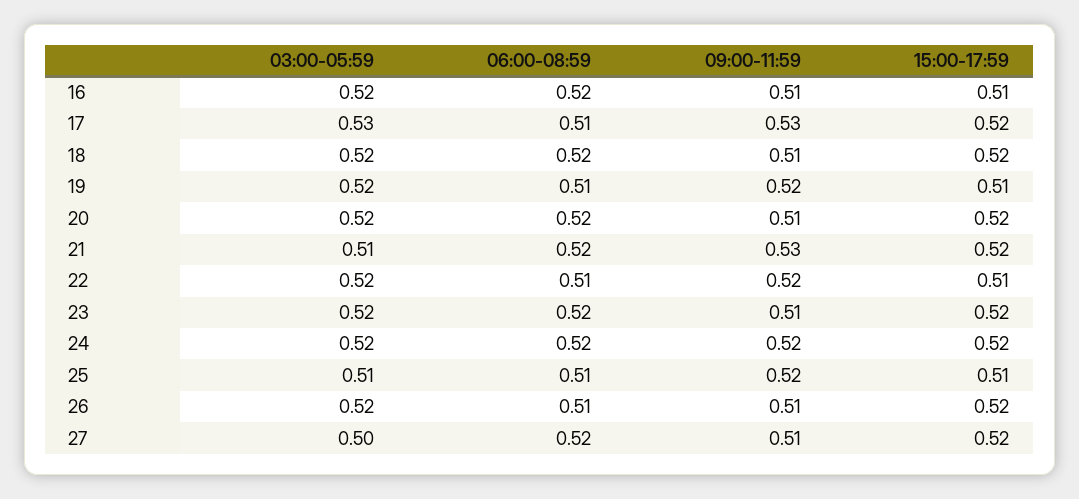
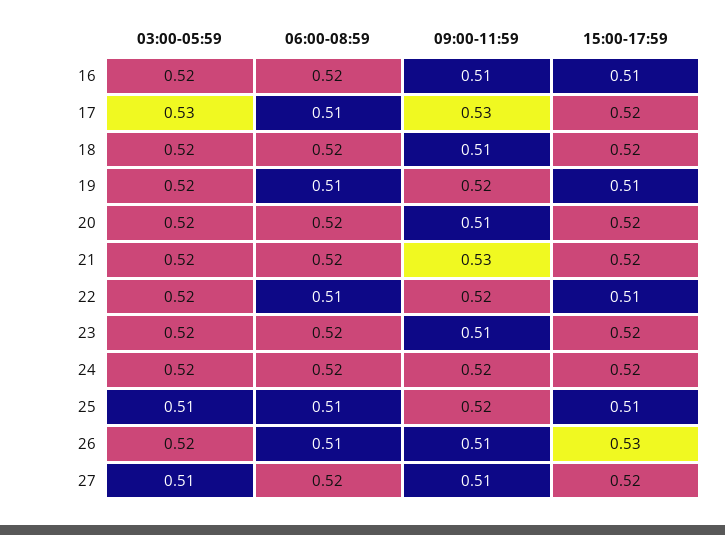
  {
    "03:00-05:59": {
      "16": 0.52,
      "17": 0.53,
      "18": 0.52,
      "19": 0.52,
      "20": 0.52,
-     "21": 0.51,
+     "21": 0.52,
      "22": 0.52,
      "23": 0.52,
      "24": 0.52,
      "25": 0.51,
      "26": 0.52,
-     "27": 0.5
+     "27": 0.51
    },
    "06:00-08:59": {
      "16": 0.52,
      "17": 0.51,
      "18": 0.52,
      "19": 0.51,
      "20": 0.52,
      "21": 0.52,
      "22": 0.51,
      "23": 0.52,
      "24": 0.52,
      "25": 0.51,
      "26": 0.51,
      "27": 0.52
    },
    "09:00-11:59": {
      "16": 0.51,
      "17": 0.53,
      "18": 0.51,
      "19": 0.52,
      "20": 0.51,
      "21": 0.53,
      "22": 0.52,
      "23": 0.51,
      "24": 0.52,
      "25": 0.52,
      "26": 0.51,
      "27": 0.51
    },
    "15:00-17:59": {
      "16": 0.51,
      "17": 0.52,
      "18": 0.52,
      "19": 0.51,
      "20": 0.52,
      "21": 0.52,
      "22": 0.51,
      "23": 0.52,
      "24": 0.52,
      "25": 0.51,
-     "26": 0.52,
+     "26": 0.53,
      "27": 0.52
    }
  }

